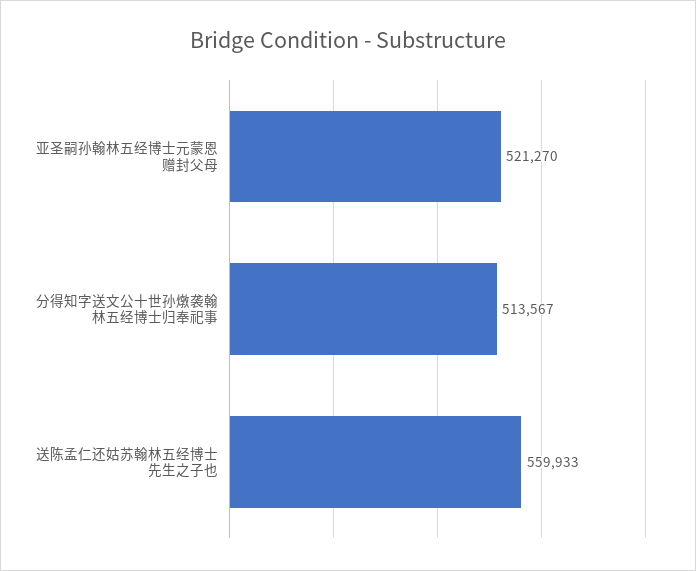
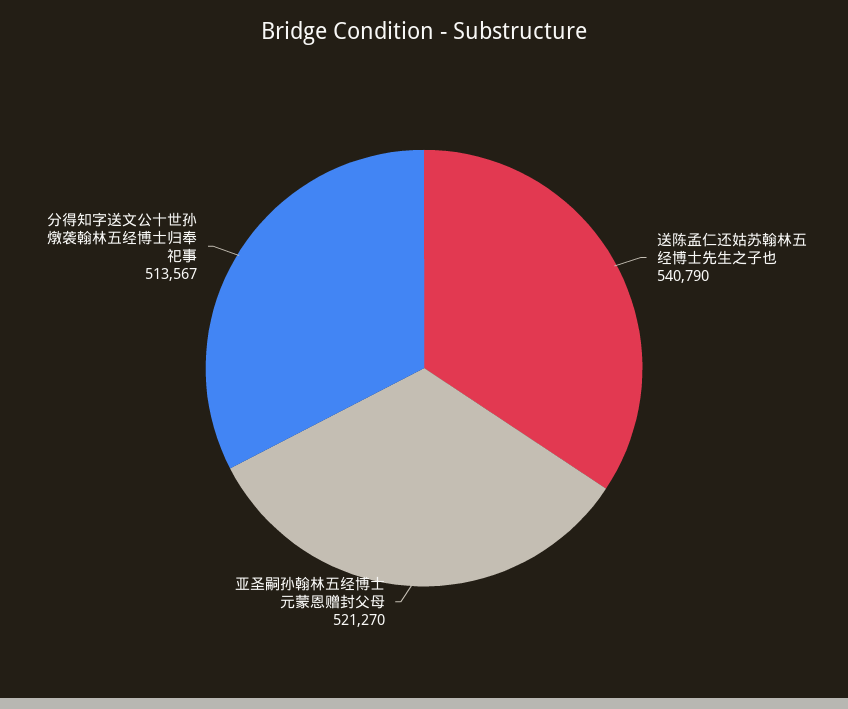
  {
    "亚圣嗣孙翰林五经博士元蒙恩赠封父母": 521270,
    "分得知字送文公十世孙燉袭翰林五经博士归奉祀事": 513567,
-   "送陈孟仁还姑苏翰林五经博士先生之子也": 559933
+   "送陈孟仁还姑苏翰林五经博士先生之子也": 540790
  }

